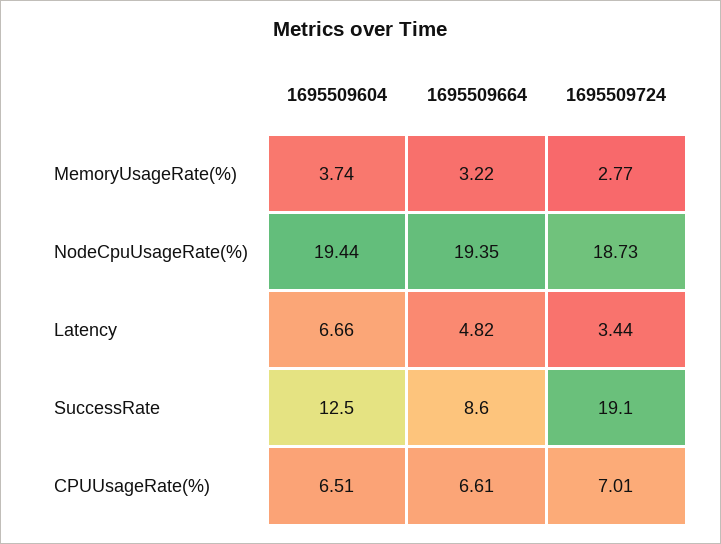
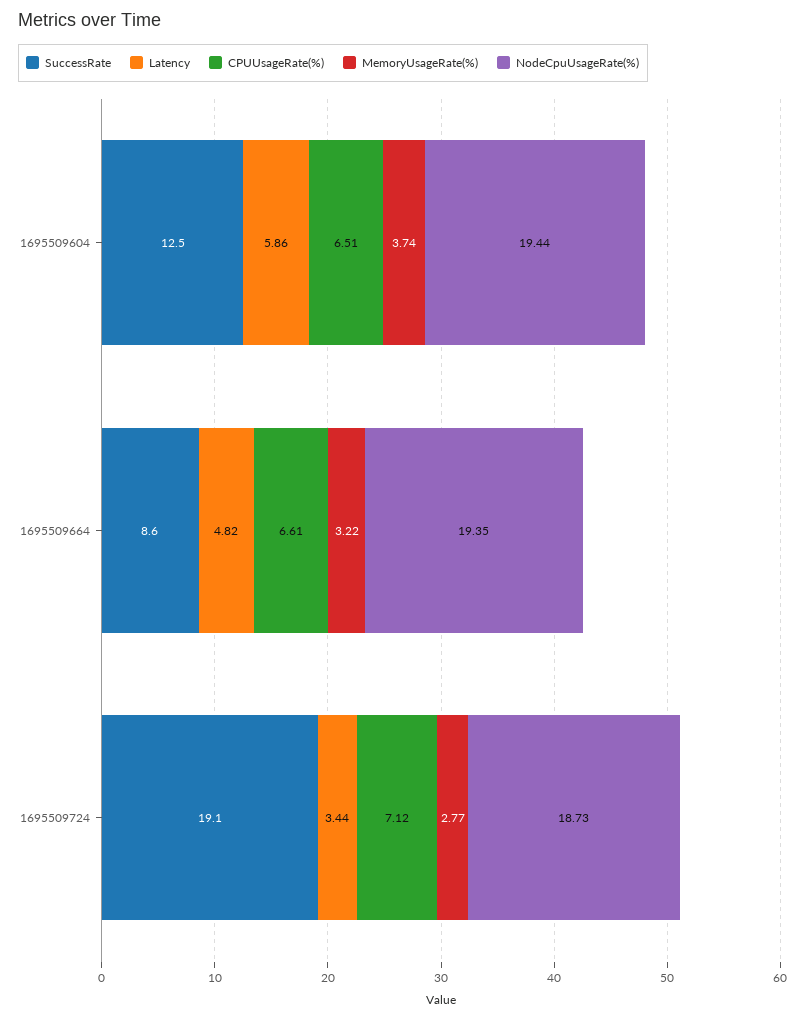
  {
    "MemoryUsageRate(%)": {
      "1695509604": 3.74,
      "1695509664": 3.22,
      "1695509724": 2.77
    },
    "NodeCpuUsageRate(%)": {
      "1695509604": 19.44,
      "1695509664": 19.35,
      "1695509724": 18.73
    },
    "Latency": {
-     "1695509604": 6.66,
+     "1695509604": 5.86,
      "1695509664": 4.82,
      "1695509724": 3.44
    },
    "SuccessRate": {
      "1695509604": 12.5,
      "1695509664": 8.6,
      "1695509724": 19.1
    },
    "CPUUsageRate(%)": {
      "1695509604": 6.51,
      "1695509664": 6.61,
-     "1695509724": 7.01
+     "1695509724": 7.12
    }
  }

